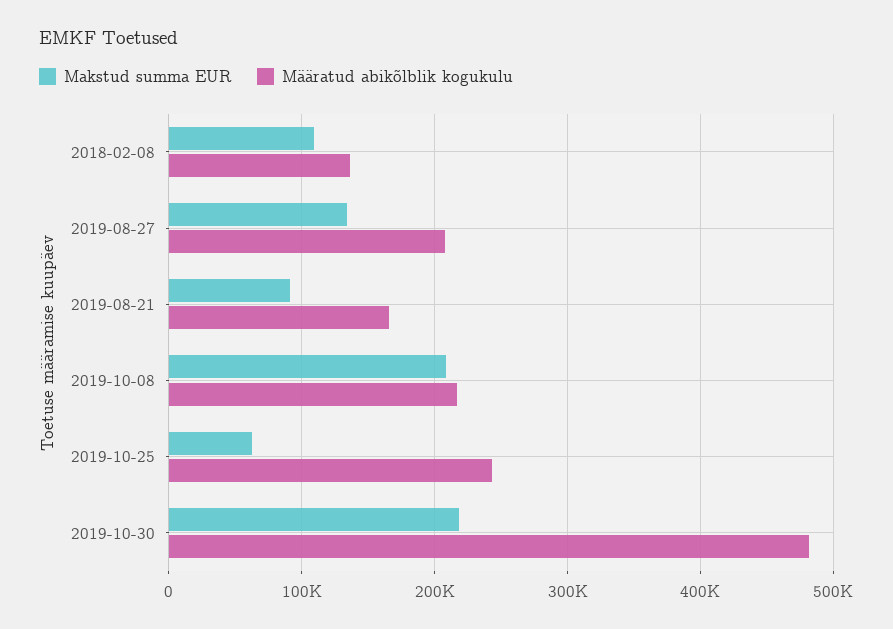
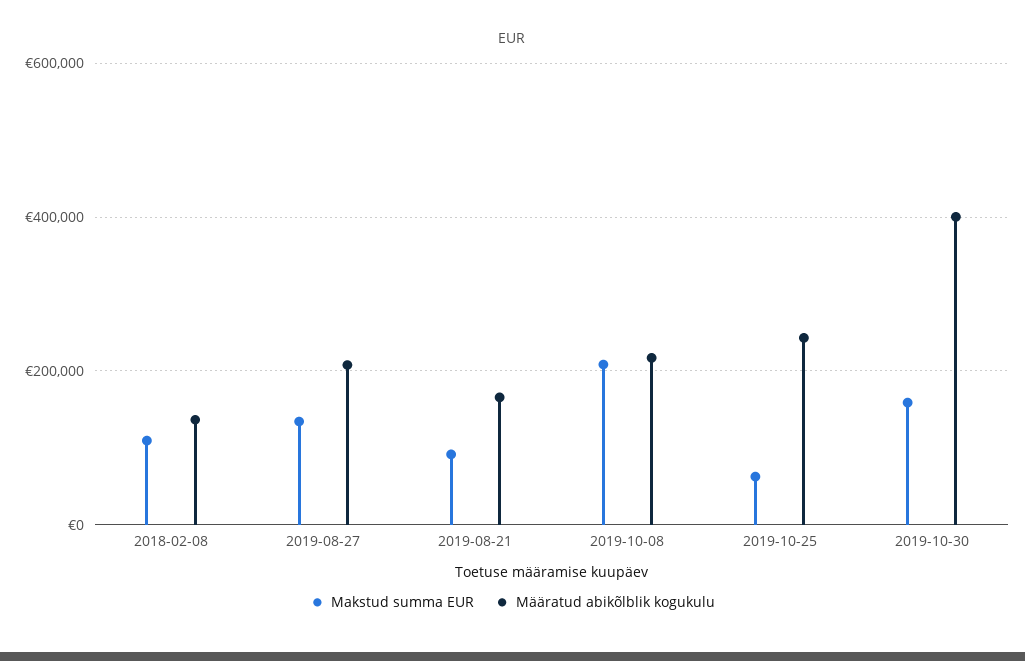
  {
    "Makstud summa EUR": {
      "2018-02-08": 110000,
      "2019-08-27": 130000,
      "2019-08-21": 90000,
      "2019-10-08": 210000,
      "2019-10-25": 60000,
-     "2019-10-30": 220000
+     "2019-10-30": 160000
    },
    "Määratud abikõlblik kogukulu": {
      "2018-02-08": 140000,
      "2019-08-27": 210000,
      "2019-08-21": 170000,
      "2019-10-08": 220000,
      "2019-10-25": 240000,
-     "2019-10-30": 480000
+     "2019-10-30": 400000
    }
  }

